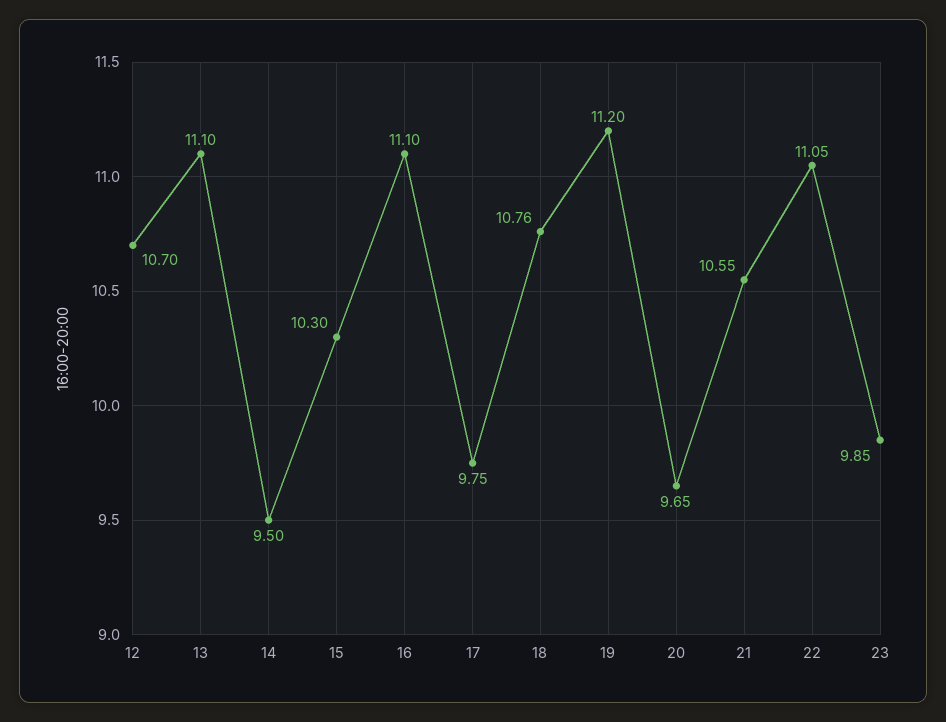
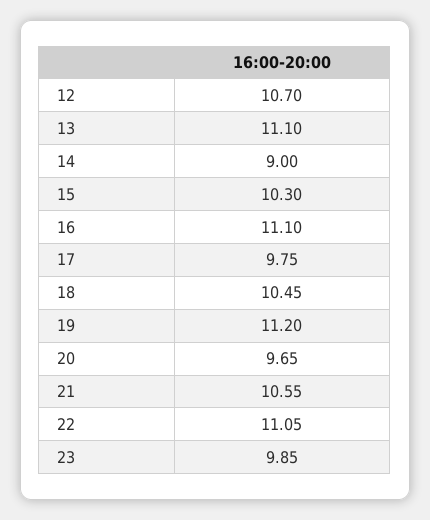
  {
    "12": 10.7,
    "13": 11.1,
-   "14": 9.5,
+   "14": 9,
    "15": 10.3,
    "16": 11.1,
    "17": 9.75,
-   "18": 10.76,
+   "18": 10.45,
    "19": 11.2,
    "20": 9.65,
    "21": 10.55,
    "22": 11.05,
    "23": 9.85
  }

